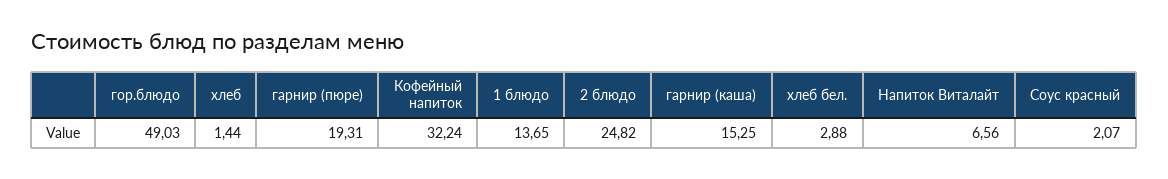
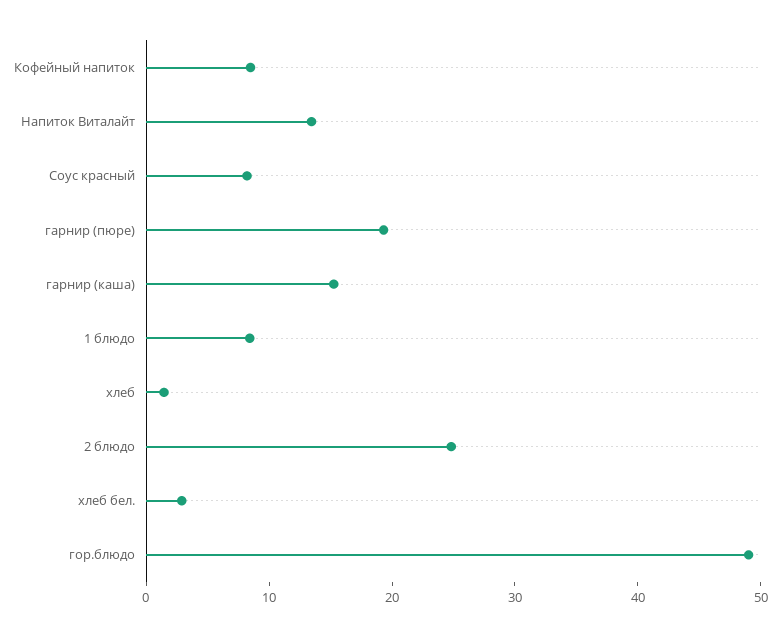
  {
    "гор.блюдо": 49.03,
    "хлеб": 1.44,
    "гарнир (пюре)": 19.31,
-   "Кофейный напиток": 32.24,
+   "Кофейный напиток": 8,
-   "1 блюдо": 13.65,
+   "1 блюдо": 8,
    "2 блюдо": 24.82,
    "гарнир (каша)": 15.25,
    "хлеб бел.": 2.88,
-   "Напиток Виталайт": 6.56,
+   "Напиток Виталайт": 14,
-   "Соус красный": 2.07
+   "Соус красный": 8
  }

